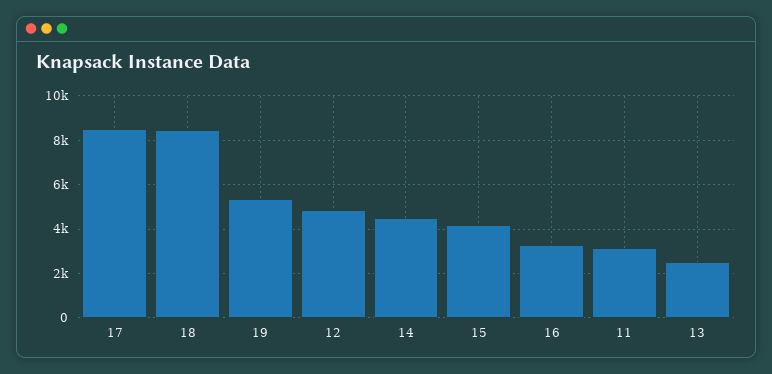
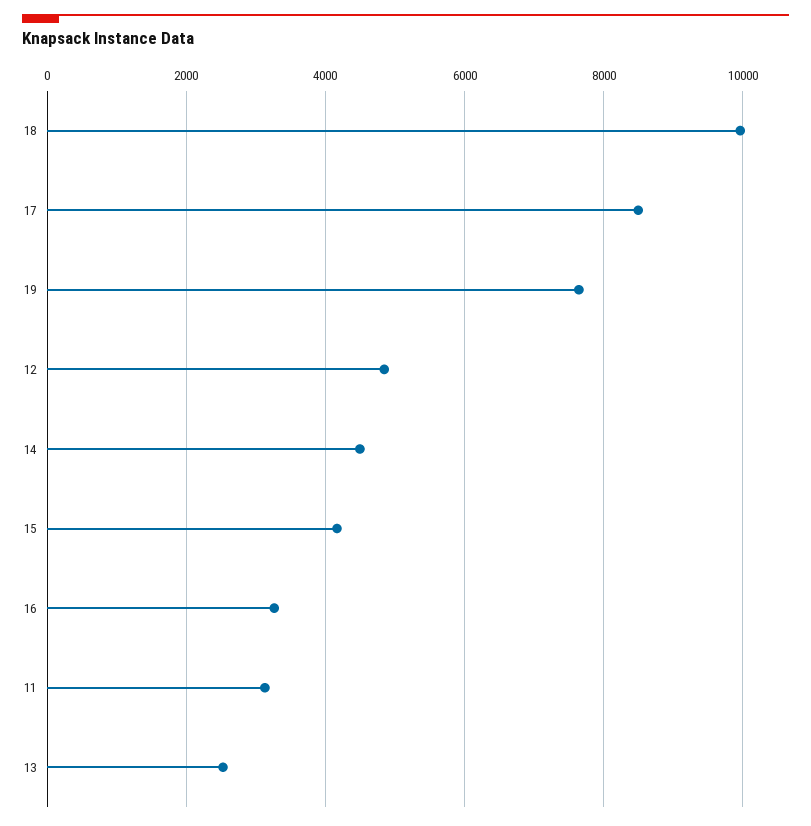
  {
    "17": 8400,
-   "18": 8500,
+   "18": 10000,
-   "19": 5500,
+   "19": 7600,
    "12": 4800,
    "14": 4400,
    "15": 4200,
    "16": 3200,
    "11": 3200,
    "13": 2600
  }

